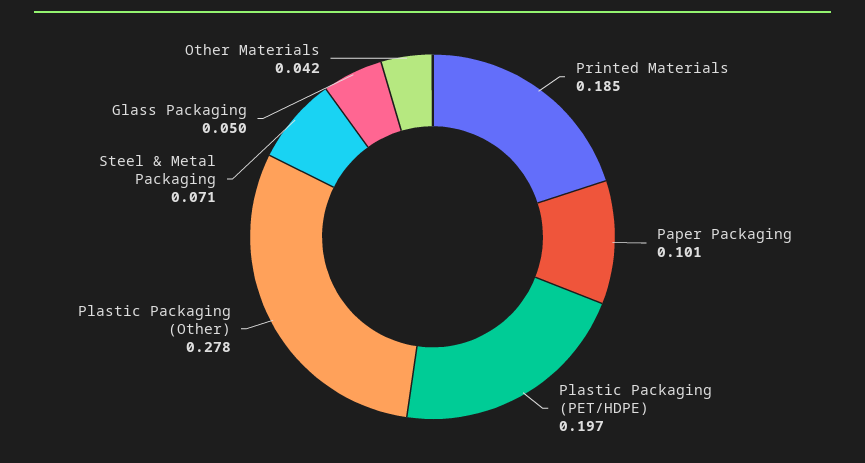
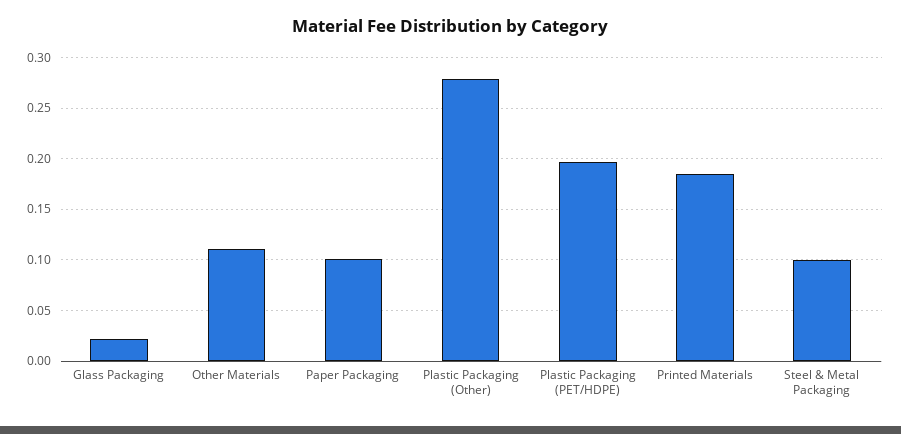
  {
    "Printed Materials": 0.185,
    "Paper Packaging": 0.101,
    "Plastic Packaging (PET/HDPE)": 0.197,
    "Plastic Packaging (Other)": 0.278,
-   "Steel & Metal Packaging": 0.071,
+   "Steel & Metal Packaging": 0.1,
-   "Glass Packaging": 0.05,
+   "Glass Packaging": 0.02,
-   "Other Materials": 0.042
+   "Other Materials": 0.11
  }

